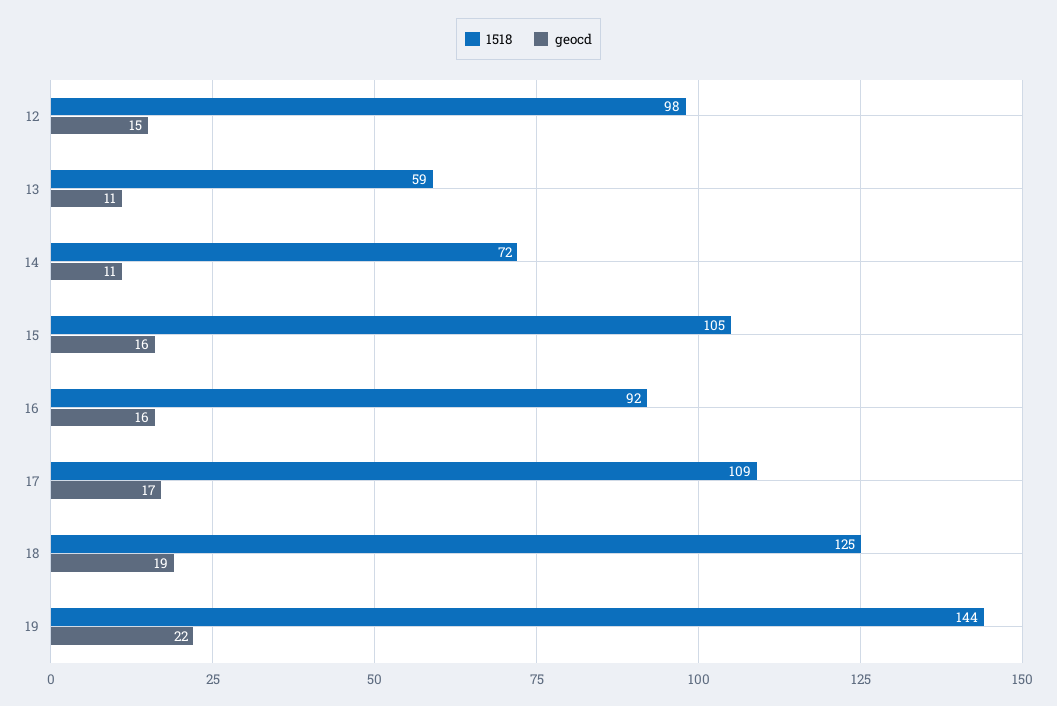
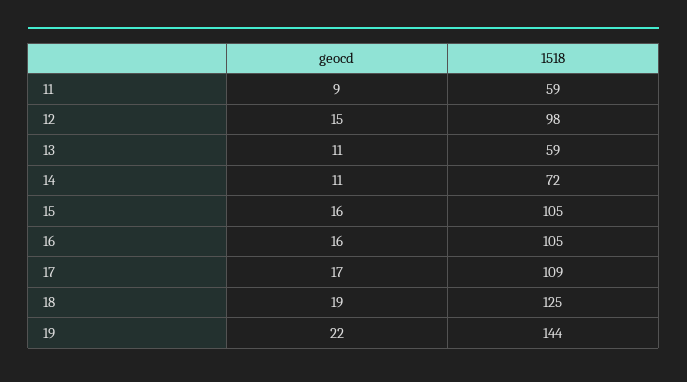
  {
    "1518": {
      "12": 98,
      "13": 59,
      "14": 72,
      "15": 105,
-     "16": 92,
+     "16": 105,
      "17": 109,
      "18": 125,
-     "19": 144
+     "19": 144,
+     "11": 59
    },
    "geocd": {
      "12": 15,
      "13": 11,
      "14": 11,
      "15": 16,
      "16": 16,
      "17": 17,
      "18": 19,
-     "19": 22
+     "19": 22,
+     "11": 9
    }
  }

